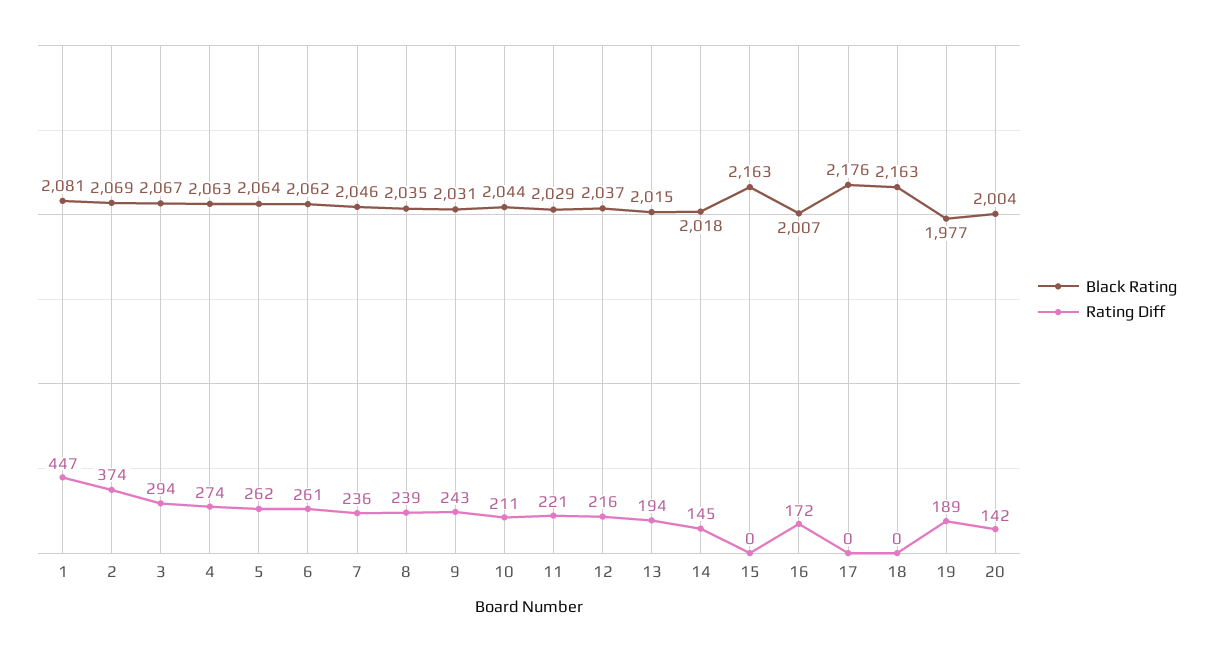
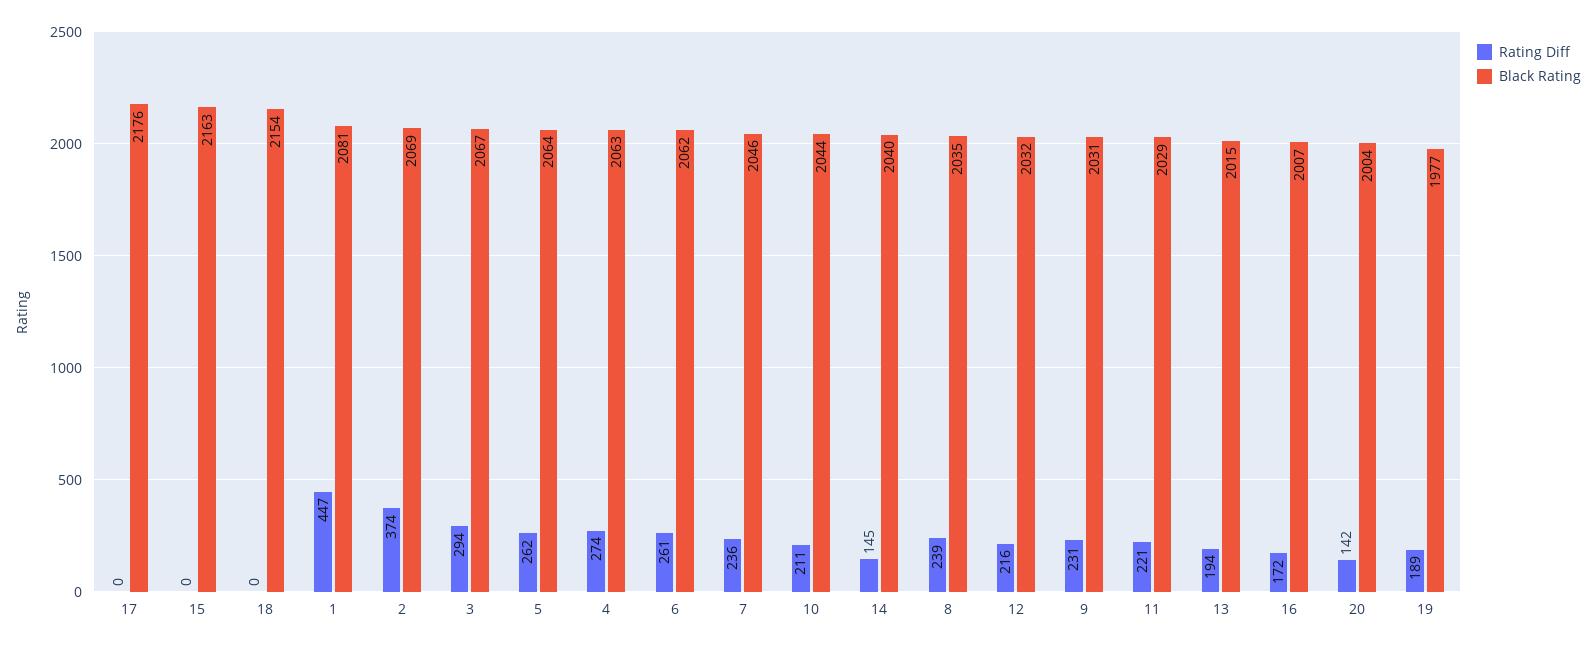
  {
    "Black Rating": {
      "1": 2081,
      "2": 2069,
      "3": 2067,
      "4": 2063,
      "5": 2064,
      "6": 2062,
      "7": 2046,
      "8": 2035,
      "9": 2031,
      "10": 2044,
      "11": 2029,
-     "12": 2037,
+     "12": 2032,
      "13": 2015,
-     "14": 2018,
+     "14": 2040,
      "15": 2163,
      "16": 2007,
      "17": 2176,
-     "18": 2163,
+     "18": 2154,
      "19": 1977,
      "20": 2004
    },
    "Rating Diff": {
      "1": 447,
      "2": 374,
      "3": 294,
      "4": 274,
      "5": 262,
      "6": 261,
      "7": 236,
      "8": 239,
-     "9": 243,
+     "9": 231,
      "10": 211,
      "11": 221,
      "12": 216,
      "13": 194,
      "14": 145,
      "15": 0,
      "16": 172,
      "17": 0,
      "18": 0,
      "19": 189,
      "20": 142
    }
  }

